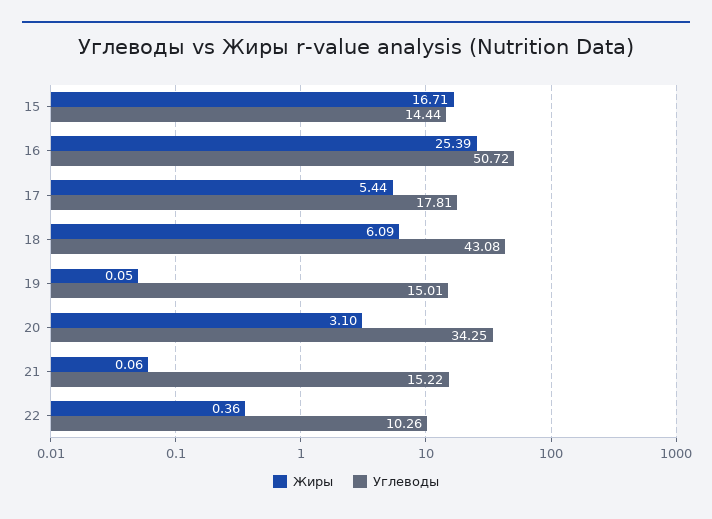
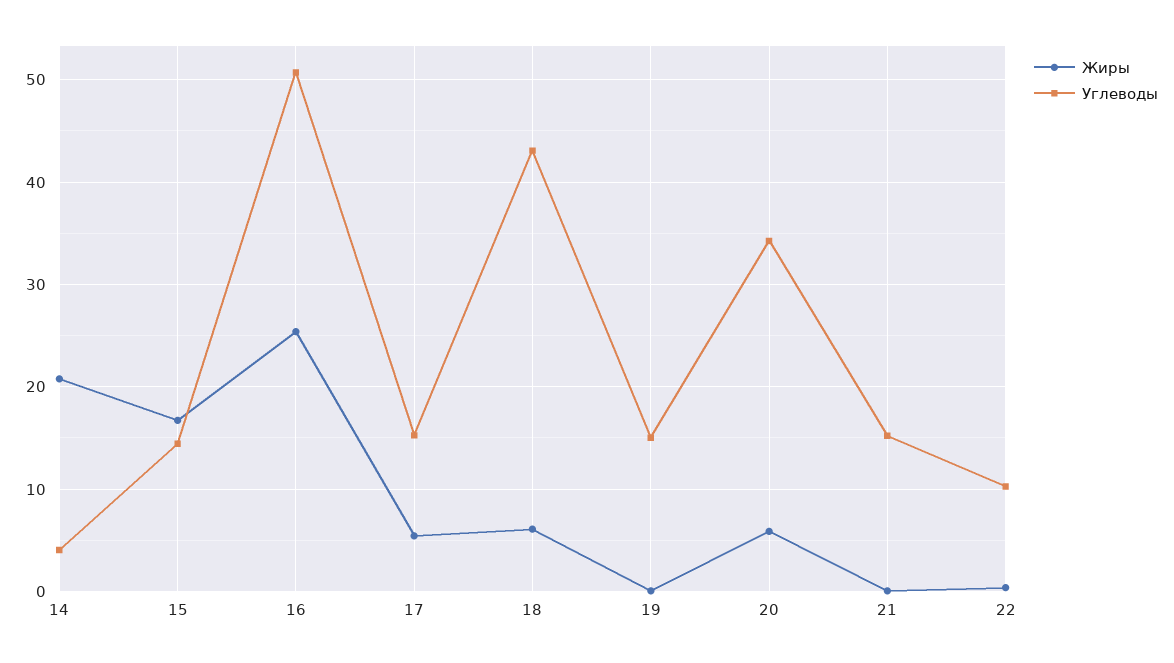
  {
    "Жиры": {
      "15": 16.71,
      "16": 25.39,
      "17": 5.44,
      "18": 6.09,
      "19": 0.05,
-     "20": 3.1,
+     "20": 6,
      "21": 0.06,
-     "22": 0.36
+     "22": 0.36,
+     "14": 21
    },
    "Углеводы": {
      "15": 14.44,
      "16": 50.72,
-     "17": 17.81,
+     "17": 15,
      "18": 43.08,
      "19": 15.01,
      "20": 34.25,
      "21": 15.22,
-     "22": 10.26
+     "22": 10.26,
+     "14": 4
    }
  }

